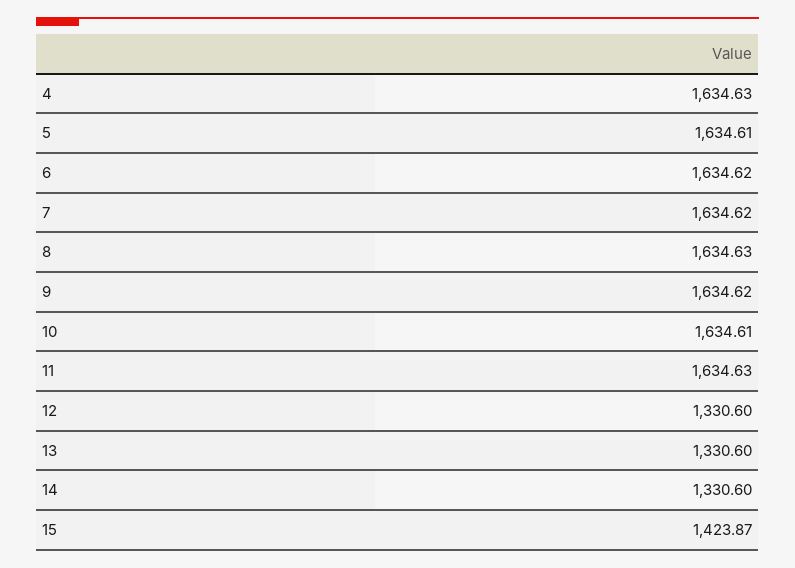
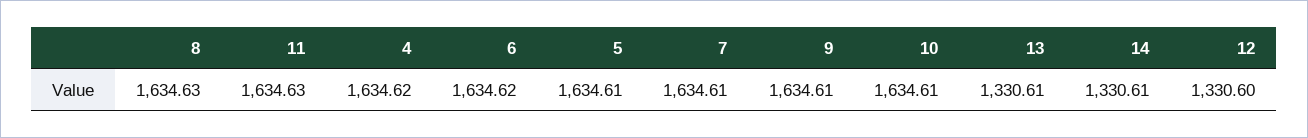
  {
-   "4": 1634.63,
+   "4": 1634.62,
    "5": 1634.61,
    "6": 1634.62,
-   "7": 1634.62,
+   "7": 1634.61,
    "8": 1634.63,
-   "9": 1634.62,
+   "9": 1634.61,
    "10": 1634.61,
    "11": 1634.63,
    "12": 1330.6,
-   "13": 1330.6,
+   "13": 1330.61,
-   "14": 1330.6,
+   "14": 1330.61
-   "15": 1423.87
  }

